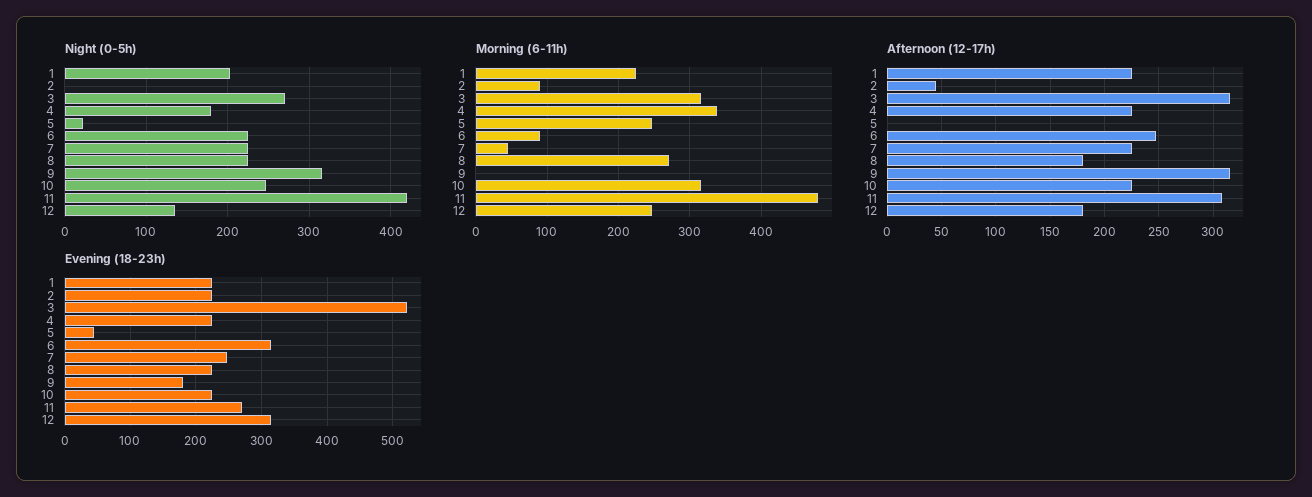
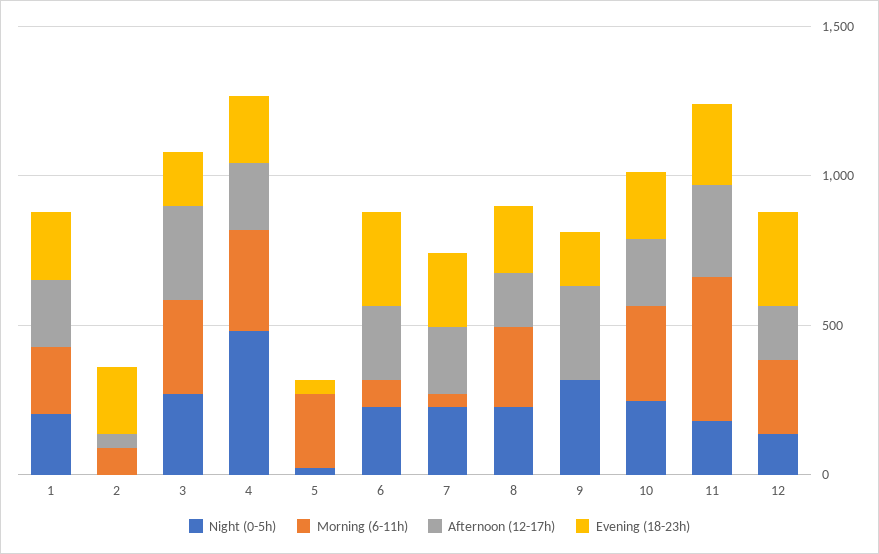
  {
    "Night (0-5h)": {
      "1": 200,
      "2": 0,
      "3": 270,
-     "4": 180,
+     "4": 500,
      "5": 20,
      "6": 230,
      "7": 230,
      "8": 230,
      "9": 320,
      "10": 250,
-     "11": 420,
+     "11": 200,
      "12": 140
    },
    "Morning (6-11h)": {
      "1": 230,
      "2": 90,
      "3": 320,
      "4": 340,
      "5": 250,
      "6": 90,
      "7": 50,
      "8": 270,
      "9": 0,
      "10": 320,
      "11": 480,
      "12": 250
    },
    "Afternoon (12-17h)": {
      "1": 230,
      "2": 50,
      "3": 320,
      "4": 230,
      "5": 0,
      "6": 250,
      "7": 230,
      "8": 180,
      "9": 320,
      "10": 230,
      "11": 310,
      "12": 180
    },
    "Evening (18-23h)": {
      "1": 230,
      "2": 230,
-     "3": 520,
+     "3": 200,
      "4": 230,
      "5": 50,
      "6": 320,
      "7": 250,
      "8": 230,
      "9": 180,
      "10": 230,
      "11": 270,
      "12": 320
    }
  }

